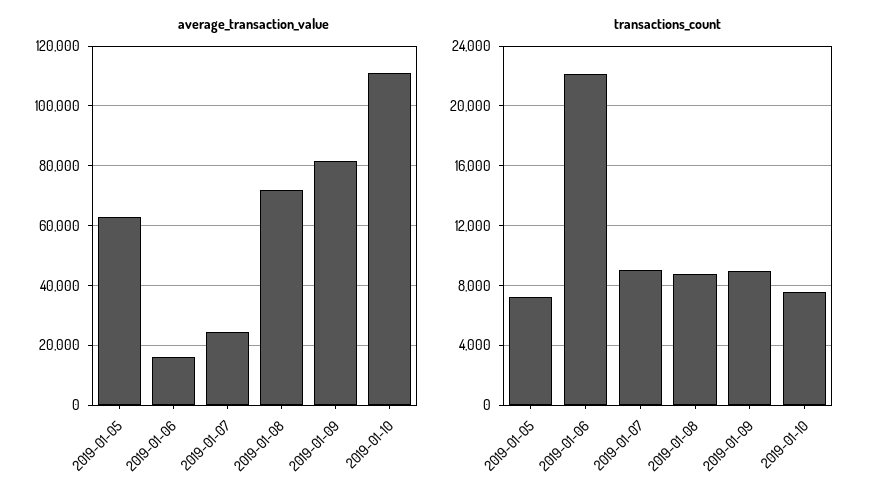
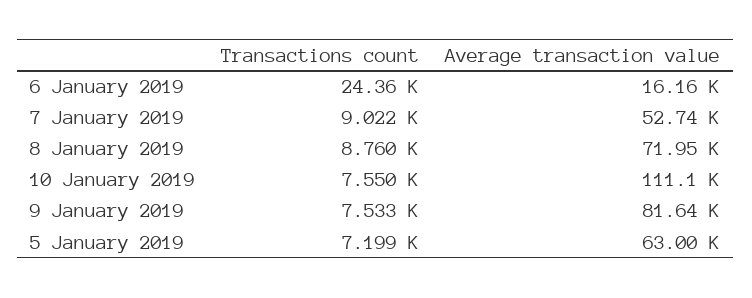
  {
    "average_transaction_value": {
      "2019-01-05": 63000,
      "2019-01-06": 16160,
-     "2019-01-07": 25000,
+     "2019-01-07": 52740,
      "2019-01-08": 71950,
      "2019-01-09": 81640,
      "2019-01-10": 111100
    },
    "transactions_count": {
      "2019-01-05": 7199,
-     "2019-01-06": 22000,
+     "2019-01-06": 24360,
      "2019-01-07": 9022,
      "2019-01-08": 8760,
-     "2019-01-09": 9000,
+     "2019-01-09": 7533,
      "2019-01-10": 7550
    }
  }

